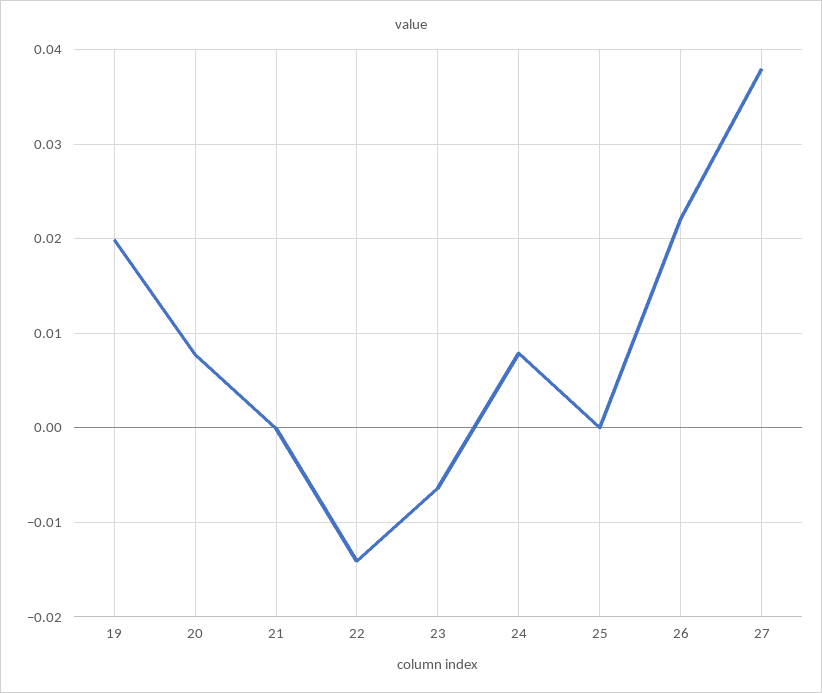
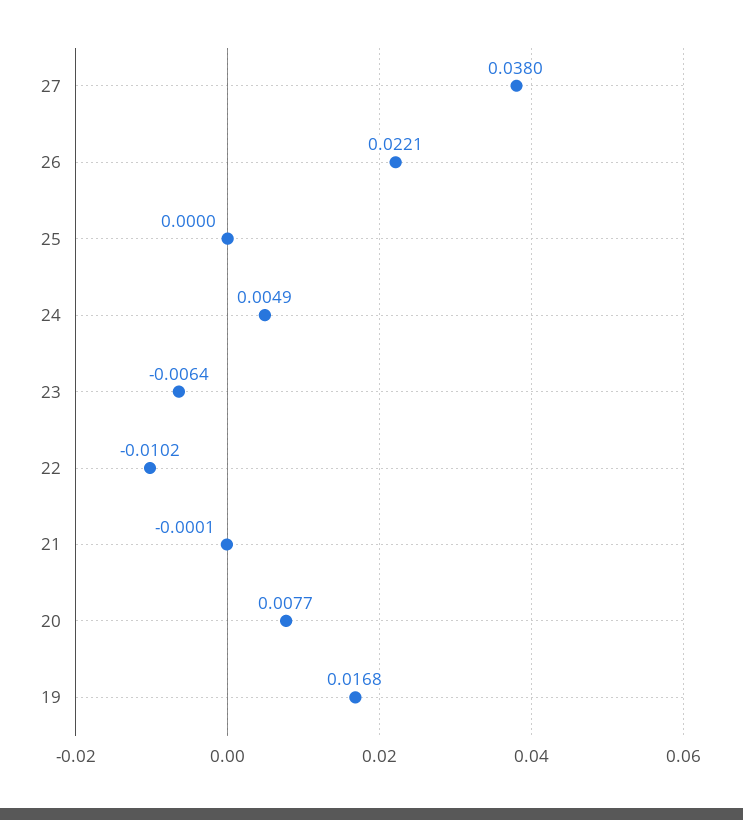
  {
-   "19": 0.02,
+   "19": 0.0168,
    "20": 0.0077,
    "21": -0.0001,
-   "22": -0.014,
+   "22": -0.0102,
    "23": -0.0064,
-   "24": 0.008,
+   "24": 0.0049,
    "25": 0,
    "26": 0.0221,
    "27": 0.038
  }

